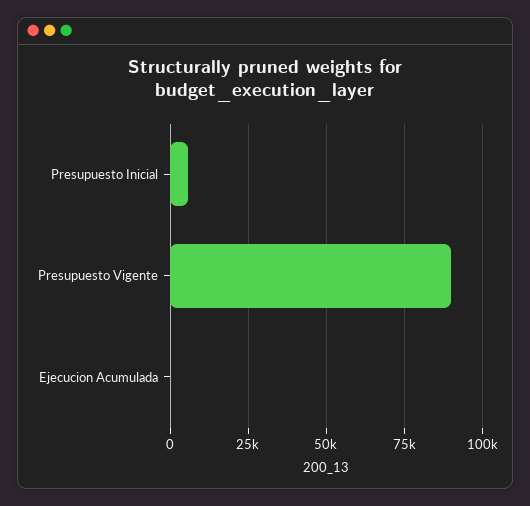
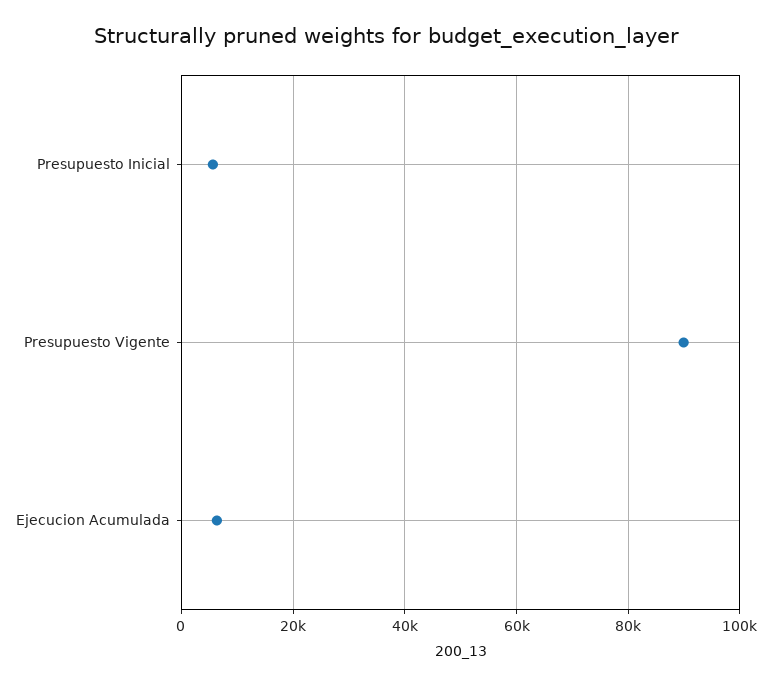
  {
    "Presupuesto Inicial": 6000,
    "Presupuesto Vigente": 90000,
-   "Ejecucion Acumulada": 0
+   "Ejecucion Acumulada": 6000
  }

